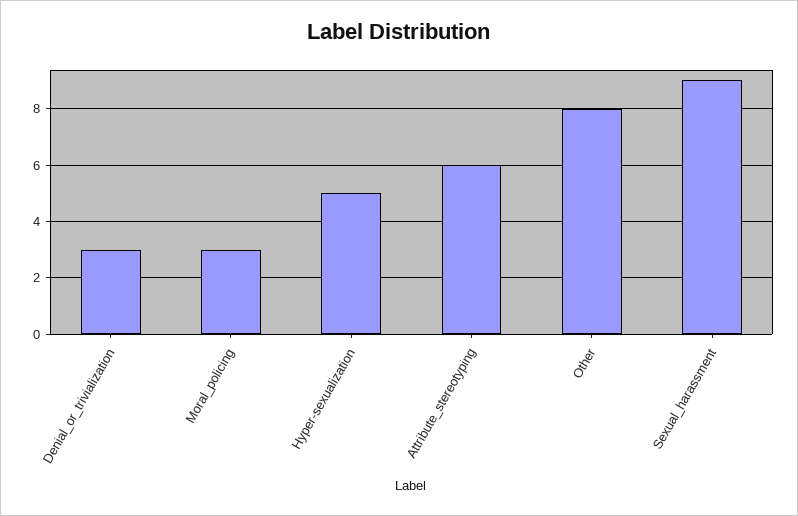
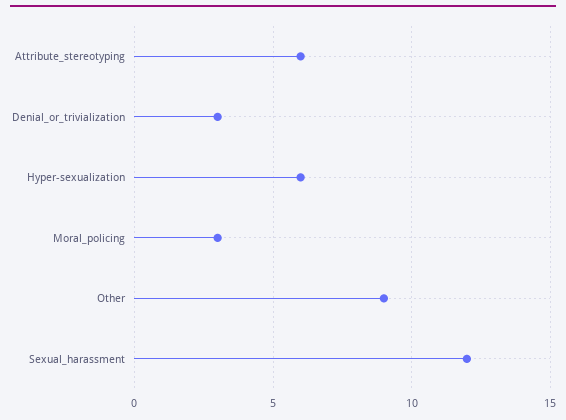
  {
    "Denial_or_trivialization": 3,
    "Moral_policing": 3,
-   "Hyper-sexualization": 5,
+   "Hyper-sexualization": 6,
    "Attribute_stereotyping": 6,
-   "Other": 8,
+   "Other": 9,
-   "Sexual_harassment": 9
+   "Sexual_harassment": 12
  }

